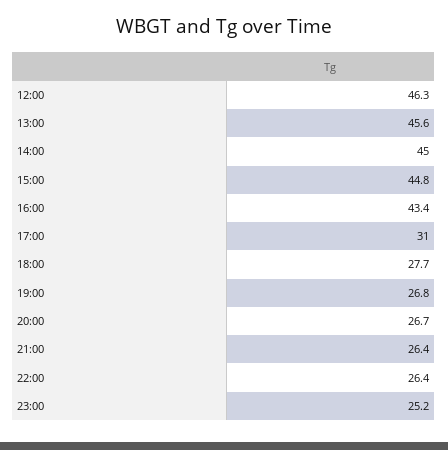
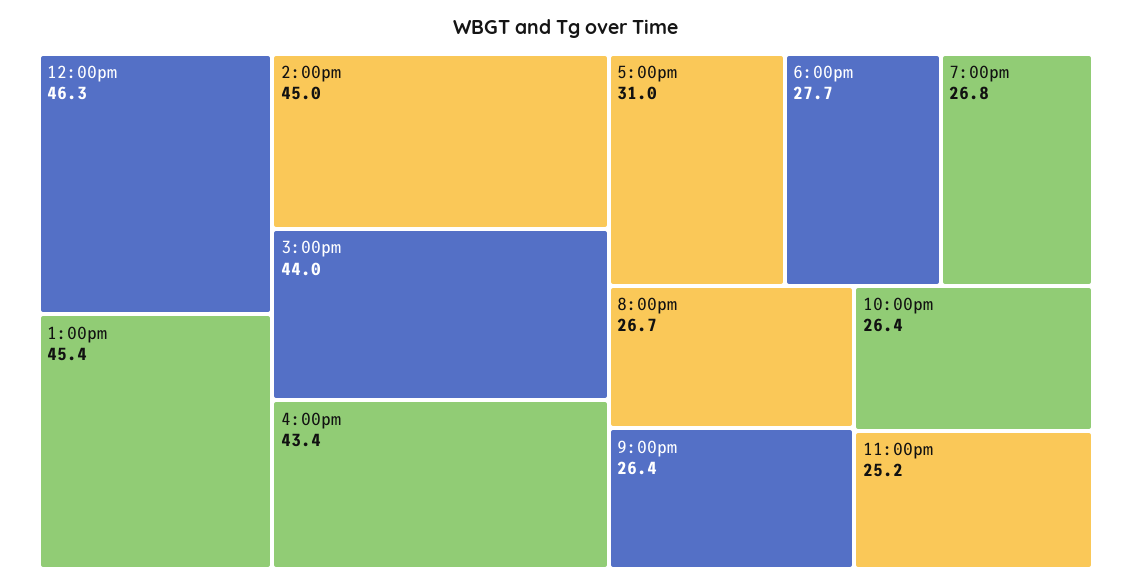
  {
    "12:00": 46.3,
-   "13:00": 45.6,
+   "13:00": 45.4,
    "14:00": 45,
-   "15:00": 44.8,
+   "15:00": 44,
    "16:00": 43.4,
    "17:00": 31,
    "18:00": 27.7,
    "19:00": 26.8,
    "20:00": 26.7,
    "21:00": 26.4,
    "22:00": 26.4,
    "23:00": 25.2
  }

